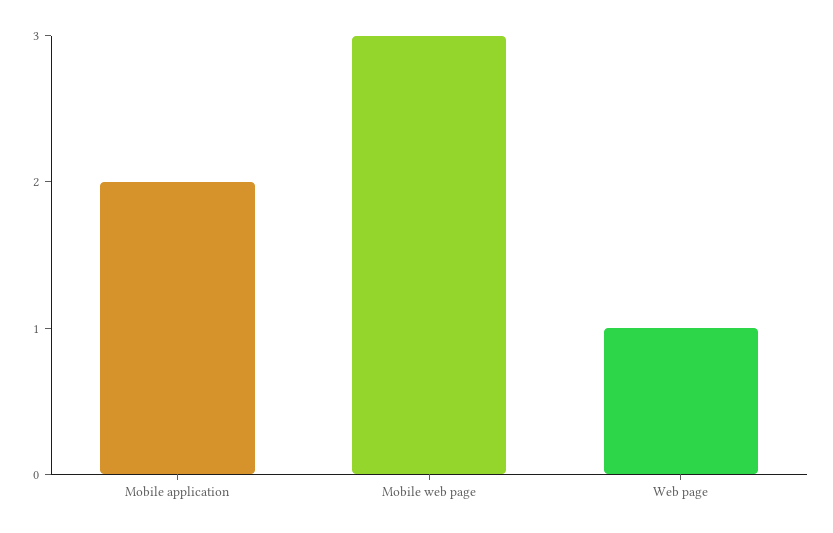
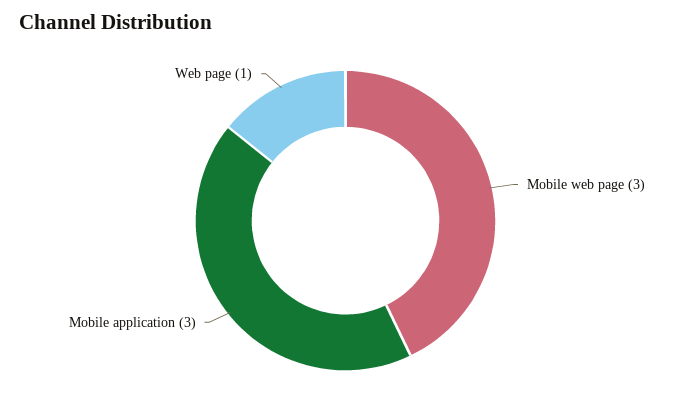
  {
-   "Mobile application": 2,
+   "Mobile application": 3,
    "Mobile web page": 3,
    "Web page": 1
  }

